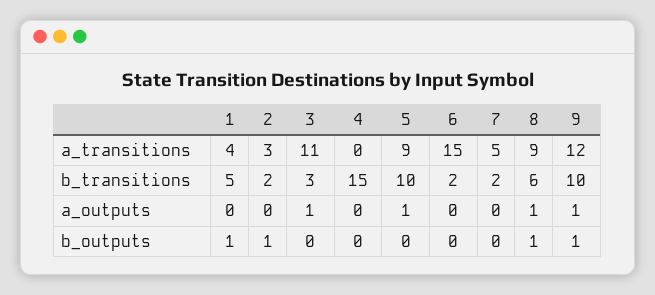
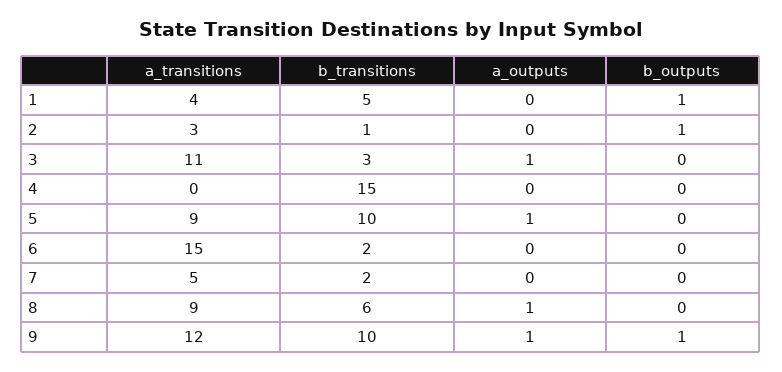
  {
    "1": {
      "a_transitions": 4,
      "b_transitions": 5,
      "a_outputs": 0,
      "b_outputs": 1
    },
    "2": {
      "a_transitions": 3,
-     "b_transitions": 2,
+     "b_transitions": 1,
      "a_outputs": 0,
      "b_outputs": 1
    },
    "3": {
      "a_transitions": 11,
      "b_transitions": 3,
      "a_outputs": 1,
      "b_outputs": 0
    },
    "4": {
      "a_transitions": 0,
      "b_transitions": 15,
      "a_outputs": 0,
      "b_outputs": 0
    },
    "5": {
      "a_transitions": 9,
      "b_transitions": 10,
      "a_outputs": 1,
      "b_outputs": 0
    },
    "6": {
      "a_transitions": 15,
      "b_transitions": 2,
      "a_outputs": 0,
      "b_outputs": 0
    },
    "7": {
      "a_transitions": 5,
      "b_transitions": 2,
      "a_outputs": 0,
      "b_outputs": 0
    },
    "8": {
      "a_transitions": 9,
      "b_transitions": 6,
      "a_outputs": 1,
-     "b_outputs": 1
+     "b_outputs": 0
    },
    "9": {
      "a_transitions": 12,
      "b_transitions": 10,
      "a_outputs": 1,
      "b_outputs": 1
    }
  }

